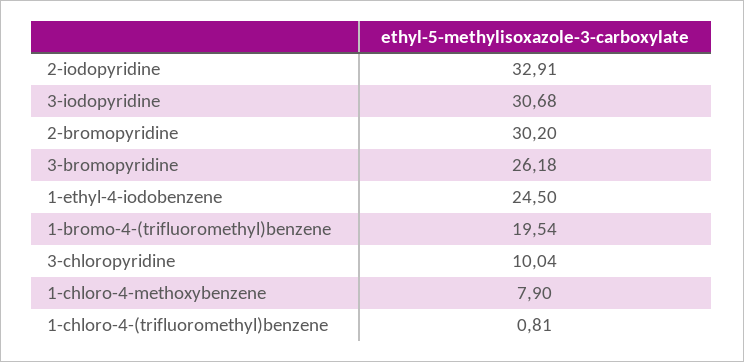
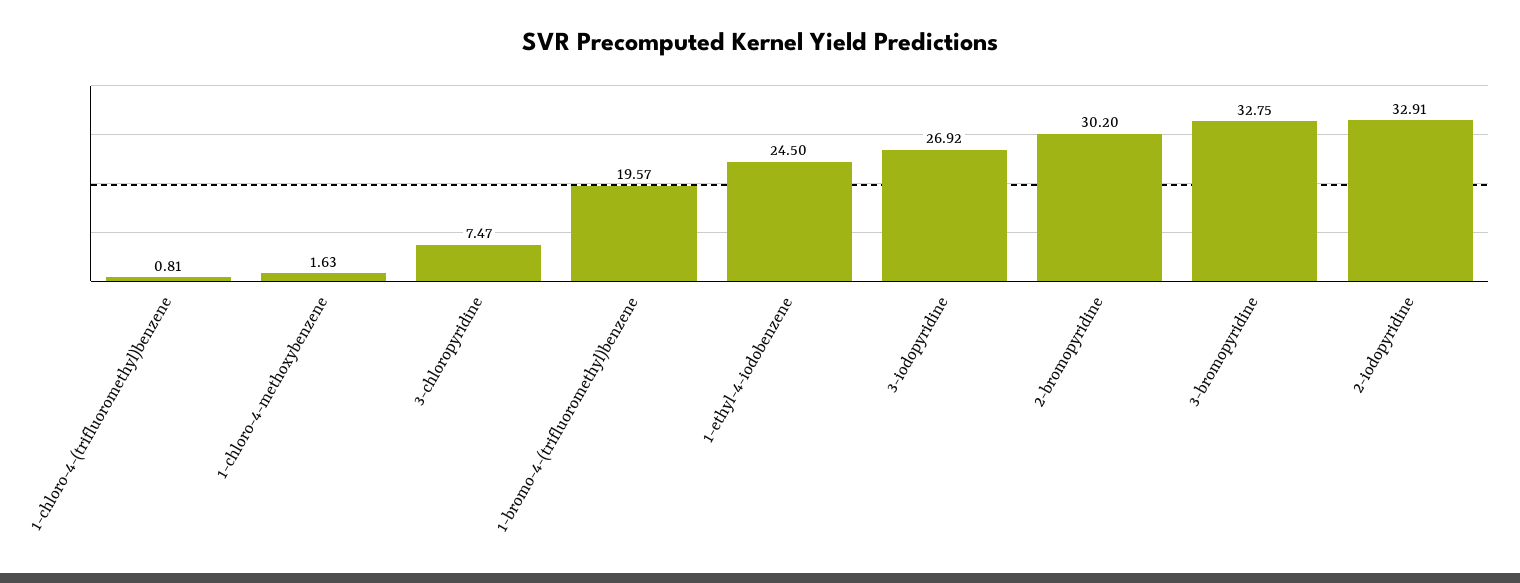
  {
    "2-iodopyridine": 32.91,
-   "3-iodopyridine": 30.68,
+   "3-iodopyridine": 26.92,
    "2-bromopyridine": 30.2,
-   "3-bromopyridine": 26.18,
+   "3-bromopyridine": 32.75,
    "1-ethyl-4-iodobenzene": 24.5,
-   "1-bromo-4-(trifluoromethyl)benzene": 19.54,
+   "1-bromo-4-(trifluoromethyl)benzene": 19.57,
-   "3-chloropyridine": 10.04,
+   "3-chloropyridine": 7.47,
-   "1-chloro-4-methoxybenzene": 7.9,
+   "1-chloro-4-methoxybenzene": 1.63,
    "1-chloro-4-(trifluoromethyl)benzene": 0.81
  }

